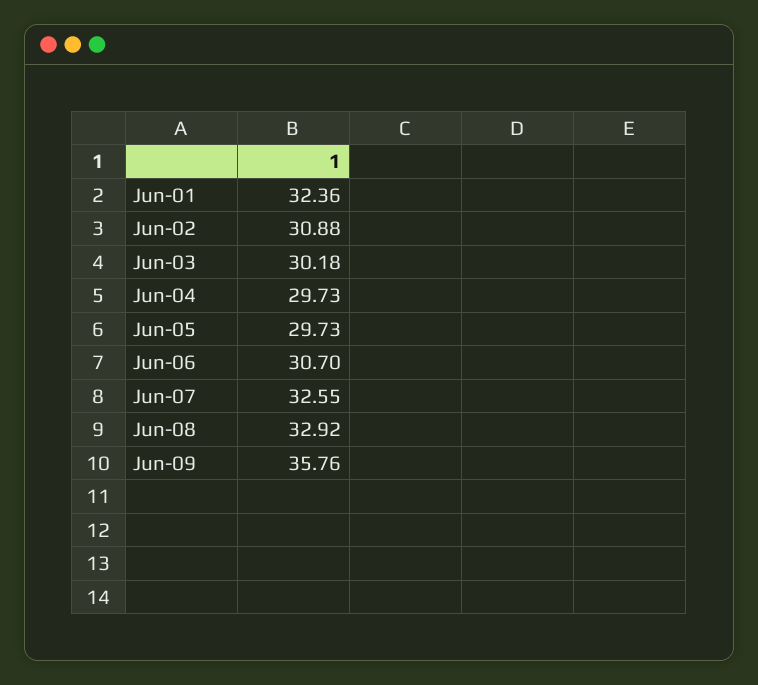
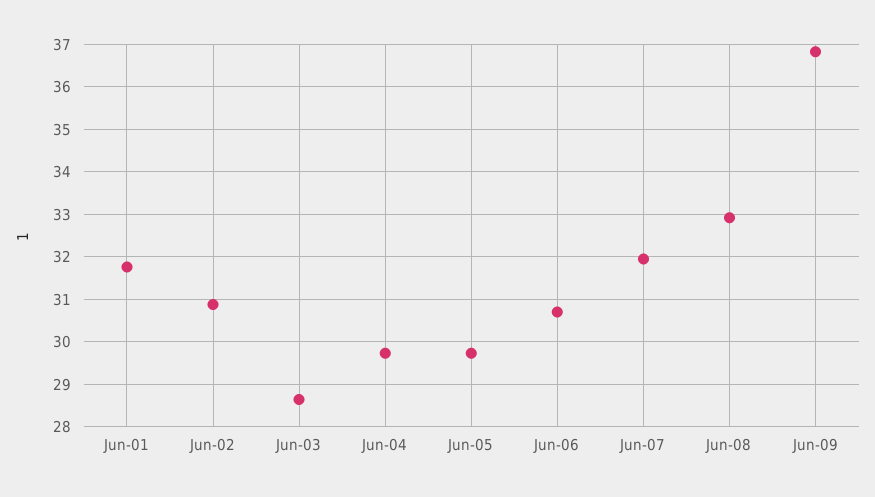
  {
-   "Jun-01": 32.36,
+   "Jun-01": 31.8,
    "Jun-02": 30.88,
-   "Jun-03": 30.18,
+   "Jun-03": 28.6,
    "Jun-04": 29.73,
    "Jun-05": 29.73,
    "Jun-06": 30.7,
-   "Jun-07": 32.55,
+   "Jun-07": 32,
    "Jun-08": 32.92,
-   "Jun-09": 35.76
+   "Jun-09": 36.8
  }

